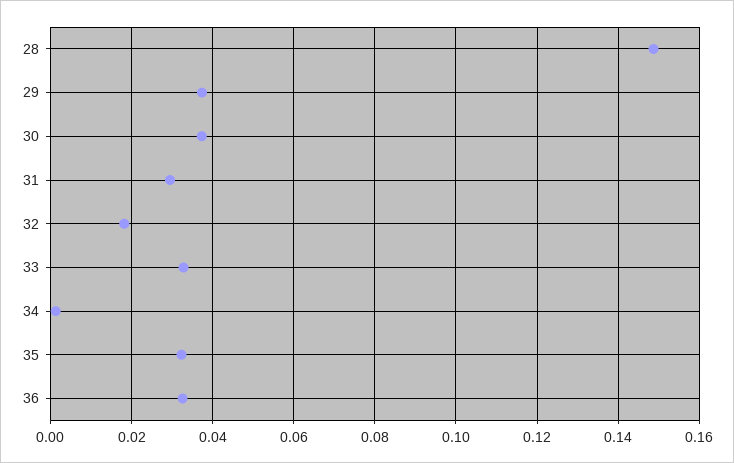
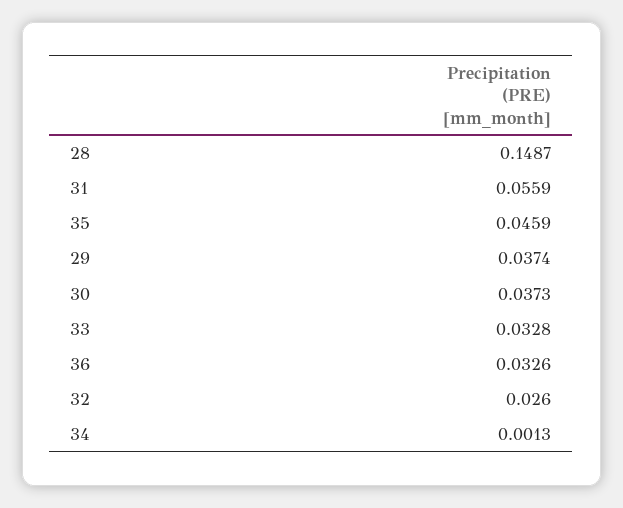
  {
    "28": 0.1487,
    "29": 0.0374,
    "30": 0.0373,
-   "31": 0.03,
+   "31": 0.0559,
-   "32": 0.018,
+   "32": 0.026,
    "33": 0.0328,
    "34": 0.0013,
-   "35": 0.032,
+   "35": 0.0459,
    "36": 0.0326
  }

